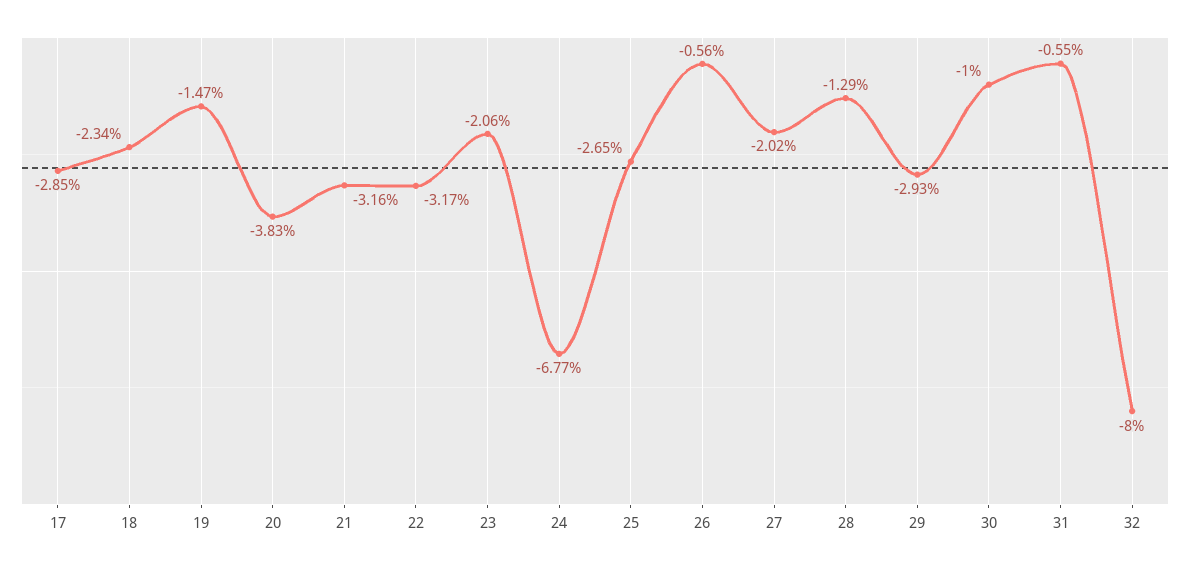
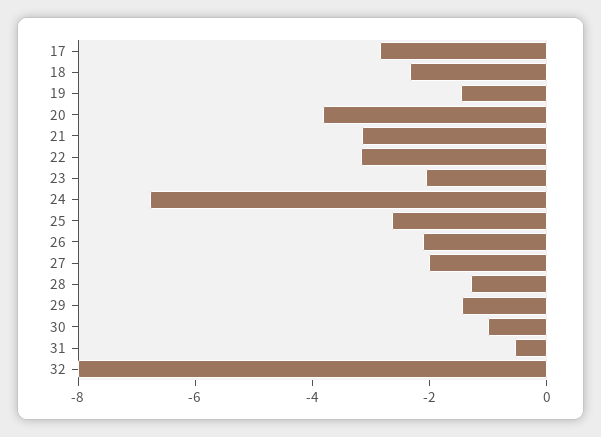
  {
    "17": -2.85,
    "18": -2.34,
    "19": -1.47,
    "20": -3.83,
    "21": -3.16,
    "22": -3.17,
    "23": -2.06,
    "24": -6.77,
    "25": -2.65,
-   "26": -0.56,
+   "26": -2,
    "27": -2.02,
    "28": -1.29,
-   "29": -2.93,
+   "29": -1.5,
    "30": -1,
    "31": -0.55,
    "32": -8
  }

